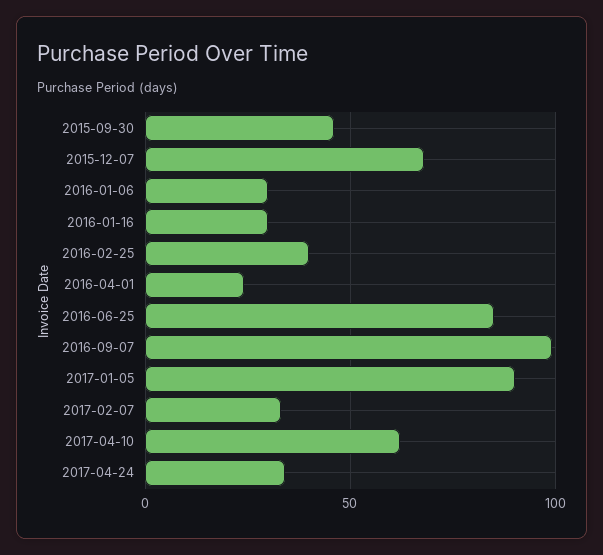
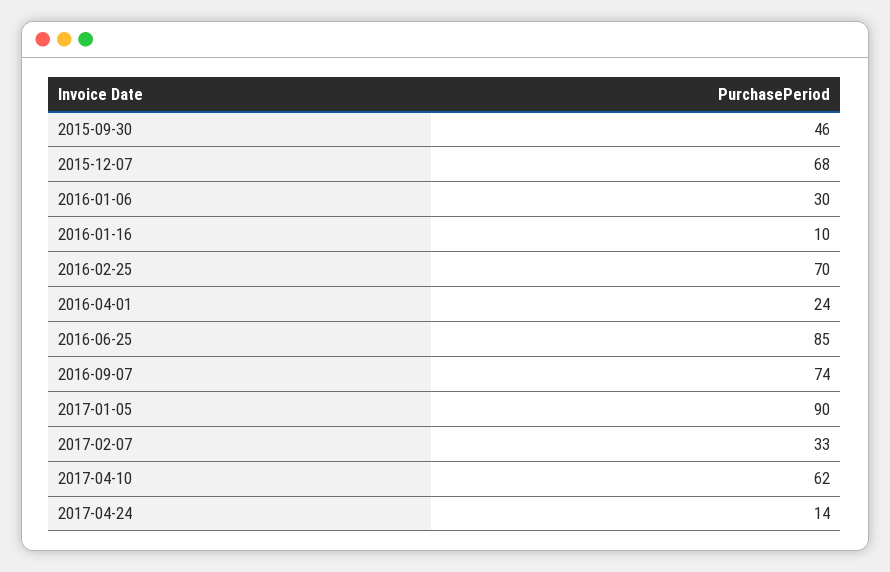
  {
    "2015-09-30": 46,
    "2015-12-07": 68,
    "2016-01-06": 30,
-   "2016-01-16": 30,
+   "2016-01-16": 10,
-   "2016-02-25": 40,
+   "2016-02-25": 70,
    "2016-04-01": 24,
    "2016-06-25": 85,
-   "2016-09-07": 100,
+   "2016-09-07": 74,
    "2017-01-05": 90,
    "2017-02-07": 33,
    "2017-04-10": 62,
-   "2017-04-24": 35
+   "2017-04-24": 14
  }

